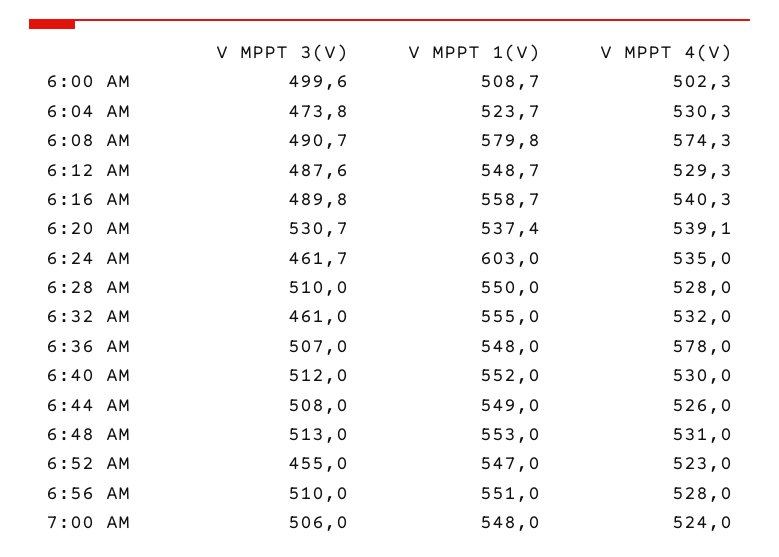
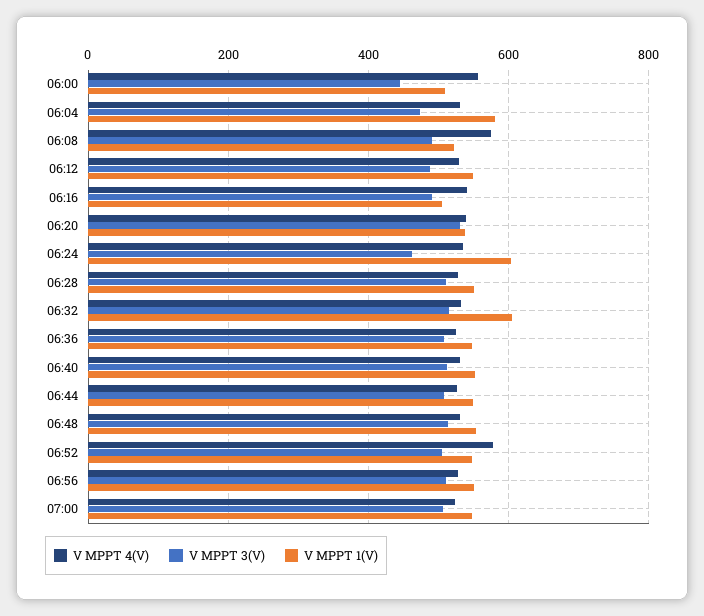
  {
    "V MPPT 3(V)": {
-     "6:00 AM": 499.6,
+     "6:00 AM": 440,
      "6:04 AM": 473.8,
      "6:08 AM": 490.7,
      "6:12 AM": 487.6,
      "6:16 AM": 489.8,
      "6:20 AM": 530.7,
      "6:24 AM": 461.7,
      "6:28 AM": 510,
-     "6:32 AM": 461,
+     "6:32 AM": 520,
      "6:36 AM": 507,
      "6:40 AM": 512,
      "6:44 AM": 508,
      "6:48 AM": 513,
-     "6:52 AM": 455,
+     "6:52 AM": 500,
      "6:56 AM": 510,
      "7:00 AM": 506
    },
    "V MPPT 1(V)": {
      "6:00 AM": 508.7,
-     "6:04 AM": 523.7,
+     "6:04 AM": 580,
-     "6:08 AM": 579.8,
+     "6:08 AM": 520,
      "6:12 AM": 548.7,
-     "6:16 AM": 558.7,
+     "6:16 AM": 500,
      "6:20 AM": 537.4,
      "6:24 AM": 603,
      "6:28 AM": 550,
-     "6:32 AM": 555,
+     "6:32 AM": 600,
      "6:36 AM": 548,
      "6:40 AM": 552,
      "6:44 AM": 549,
      "6:48 AM": 553,
      "6:52 AM": 547,
      "6:56 AM": 551,
      "7:00 AM": 548
    },
    "V MPPT 4(V)": {
-     "6:00 AM": 502.3,
+     "6:00 AM": 560,
      "6:04 AM": 530.3,
      "6:08 AM": 574.3,
      "6:12 AM": 529.3,
      "6:16 AM": 540.3,
      "6:20 AM": 539.1,
      "6:24 AM": 535,
      "6:28 AM": 528,
      "6:32 AM": 532,
-     "6:36 AM": 578,
+     "6:36 AM": 520,
      "6:40 AM": 530,
      "6:44 AM": 526,
      "6:48 AM": 531,
-     "6:52 AM": 523,
+     "6:52 AM": 580,
      "6:56 AM": 528,
      "7:00 AM": 524
    }
  }

